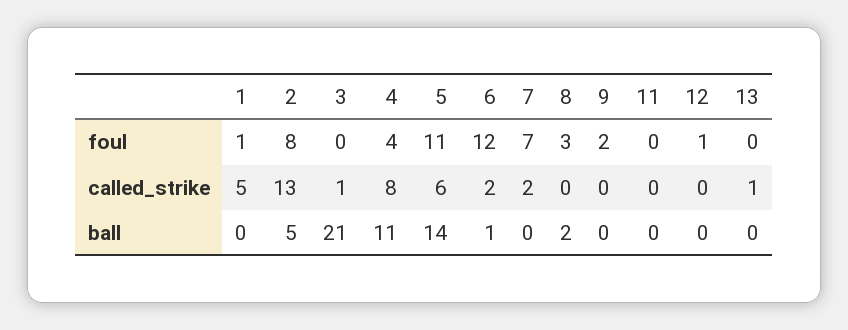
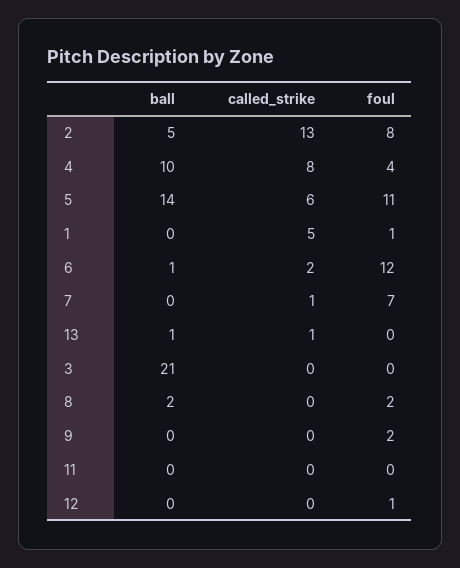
  {
    "1": {
      "foul": 1,
      "called_strike": 5,
      "ball": 0
    },
    "2": {
      "foul": 8,
      "called_strike": 13,
      "ball": 5
    },
    "3": {
      "foul": 0,
-     "called_strike": 1,
+     "called_strike": 0,
      "ball": 21
    },
    "4": {
      "foul": 4,
      "called_strike": 8,
-     "ball": 11
+     "ball": 10
    },
    "5": {
      "foul": 11,
      "called_strike": 6,
      "ball": 14
    },
    "6": {
      "foul": 12,
      "called_strike": 2,
      "ball": 1
    },
    "7": {
      "foul": 7,
-     "called_strike": 2,
+     "called_strike": 1,
      "ball": 0
    },
    "8": {
-     "foul": 3,
+     "foul": 2,
      "called_strike": 0,
      "ball": 2
    },
    "9": {
      "foul": 2,
      "called_strike": 0,
      "ball": 0
    },
    "11": {
      "foul": 0,
      "called_strike": 0,
      "ball": 0
    },
    "12": {
      "foul": 1,
      "called_strike": 0,
      "ball": 0
    },
    "13": {
      "foul": 0,
      "called_strike": 1,
-     "ball": 0
+     "ball": 1
    }
  }

